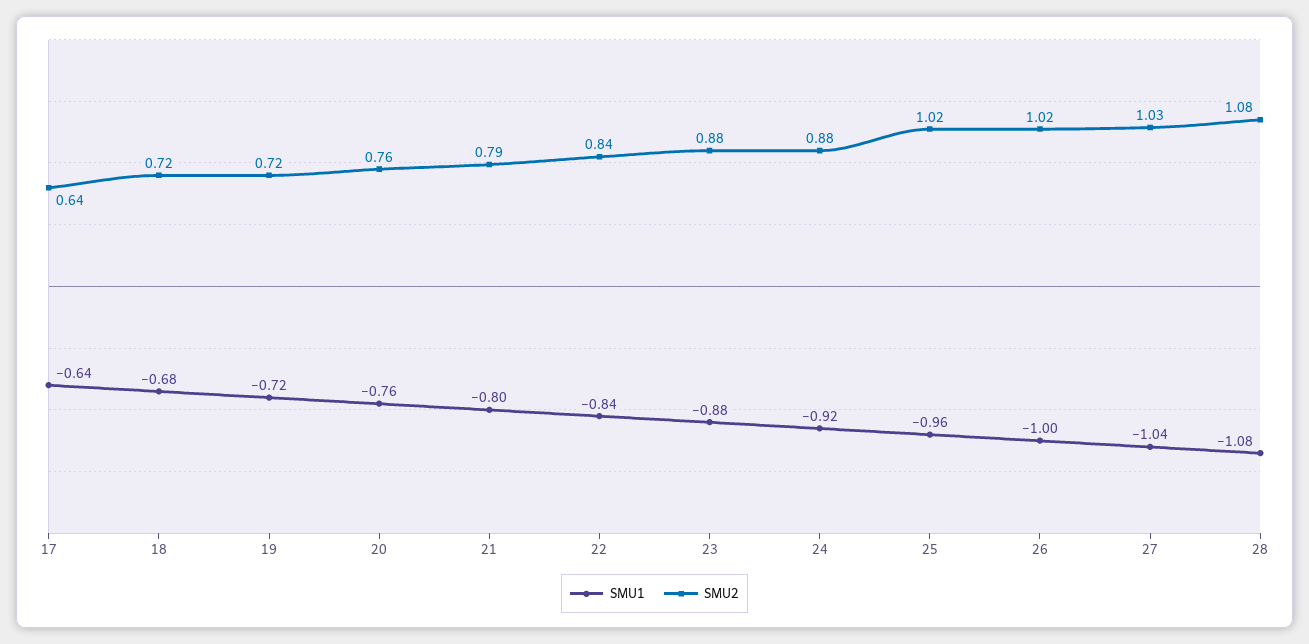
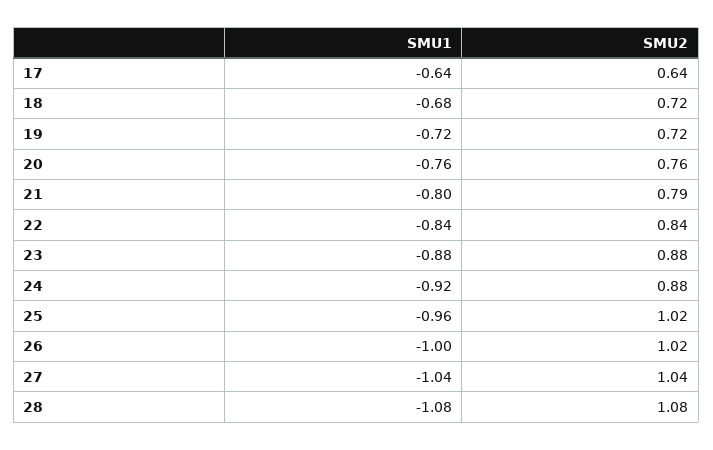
  {
    "SMU1": {
      "17": -0.64,
      "18": -0.68,
      "19": -0.72,
      "20": -0.76,
      "21": -0.8,
      "22": -0.84,
      "23": -0.88,
      "24": -0.92,
      "25": -0.96,
      "26": -1,
      "27": -1.04,
      "28": -1.08
    },
    "SMU2": {
      "17": 0.64,
      "18": 0.72,
      "19": 0.72,
      "20": 0.76,
      "21": 0.79,
      "22": 0.84,
      "23": 0.88,
      "24": 0.88,
      "25": 1.02,
      "26": 1.02,
-     "27": 1.03,
+     "27": 1.04,
      "28": 1.08
    }
  }

